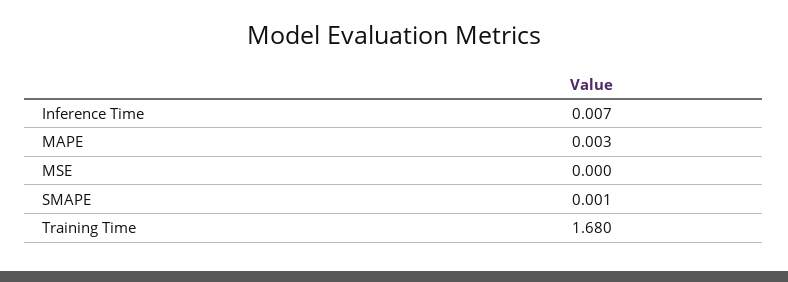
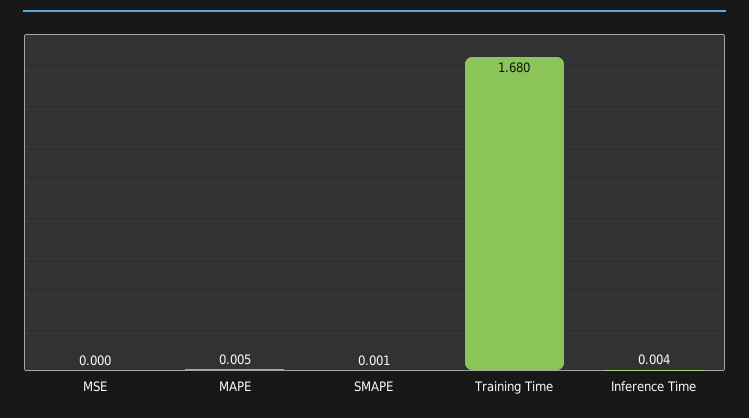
  {
-   "Inference Time": 0.007,
+   "Inference Time": 0.004,
-   "MAPE": 0.003,
+   "MAPE": 0.005,
    "MSE": 0,
    "SMAPE": 0.001,
    "Training Time": 1.68
  }

